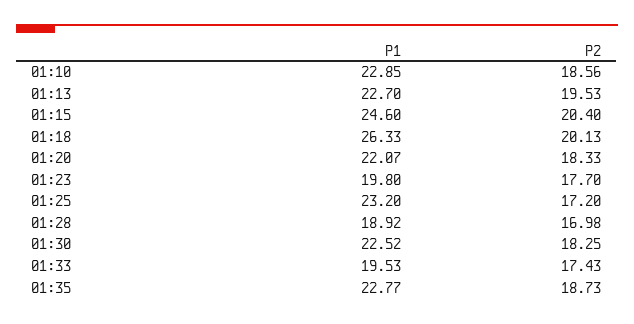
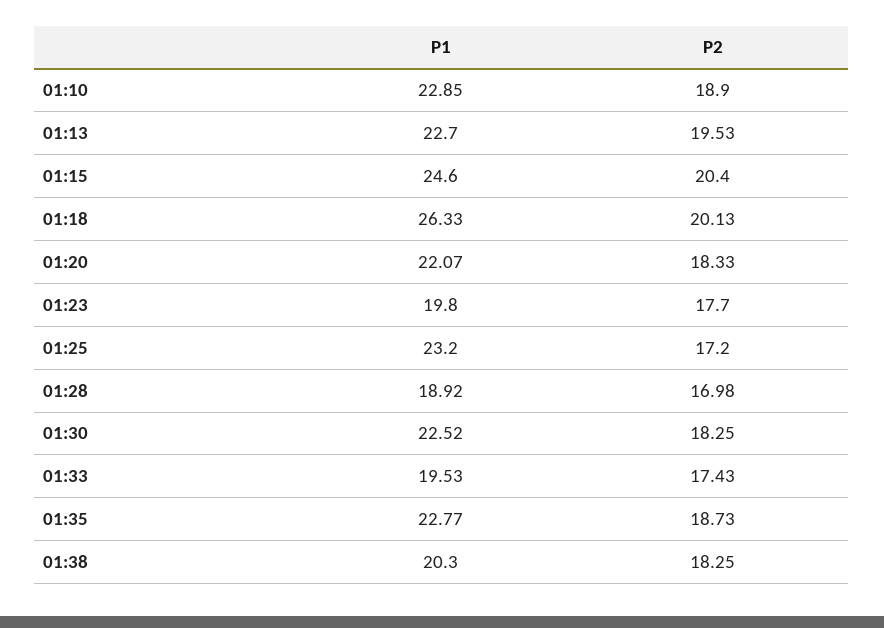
  {
    "P1": {
      "01:10": 22.85,
      "01:13": 22.7,
      "01:15": 24.6,
      "01:18": 26.33,
      "01:20": 22.07,
      "01:23": 19.8,
      "01:25": 23.2,
      "01:28": 18.92,
      "01:30": 22.52,
      "01:33": 19.53,
-     "01:35": 22.77
+     "01:35": 22.77,
+     "01:38": 20.3
    },
    "P2": {
-     "01:10": 18.56,
+     "01:10": 18.9,
      "01:13": 19.53,
      "01:15": 20.4,
      "01:18": 20.13,
      "01:20": 18.33,
      "01:23": 17.7,
      "01:25": 17.2,
      "01:28": 16.98,
      "01:30": 18.25,
      "01:33": 17.43,
-     "01:35": 18.73
+     "01:35": 18.73,
+     "01:38": 18.25
    }
  }

